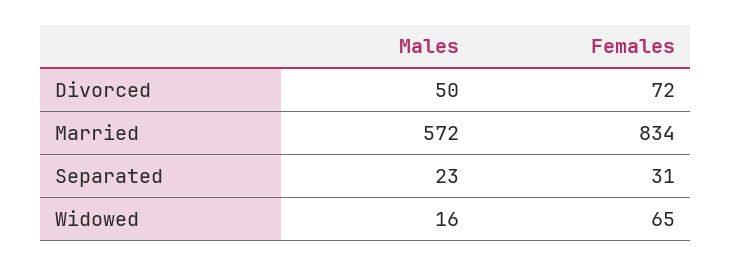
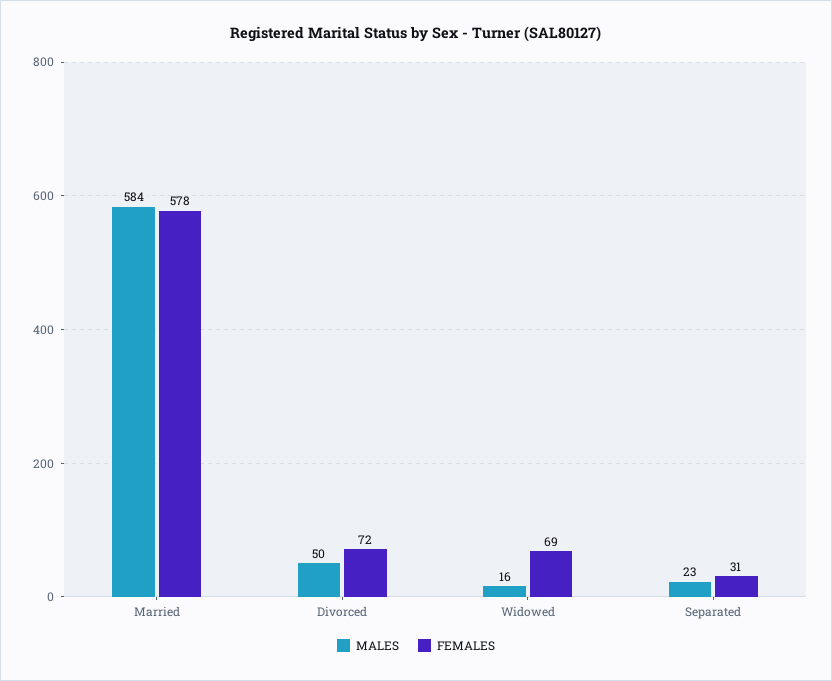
  {
    "Males": {
      "Divorced": 50,
-     "Married": 572,
+     "Married": 584,
      "Separated": 23,
      "Widowed": 16
    },
    "Females": {
      "Divorced": 72,
-     "Married": 834,
+     "Married": 578,
      "Separated": 31,
-     "Widowed": 65
+     "Widowed": 69
    }
  }

